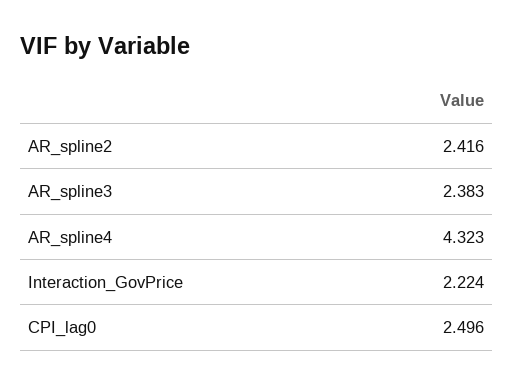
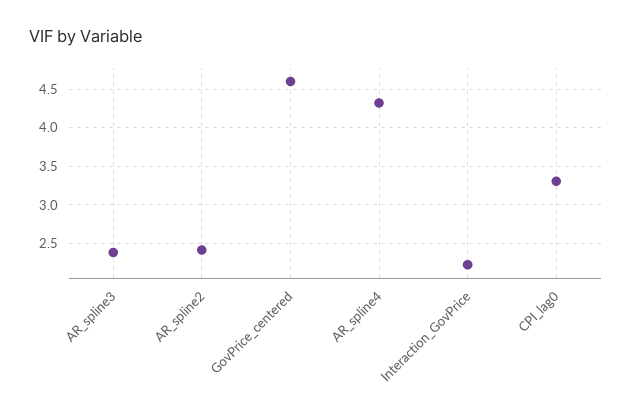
  {
    "AR_spline2": 2.416,
    "AR_spline3": 2.383,
    "AR_spline4": 4.323,
    "Interaction_GovPrice": 2.224,
-   "CPI_lag0": 2.496
+   "CPI_lag0": 3.3,
+   "GovPrice_centered": 4.6
  }

